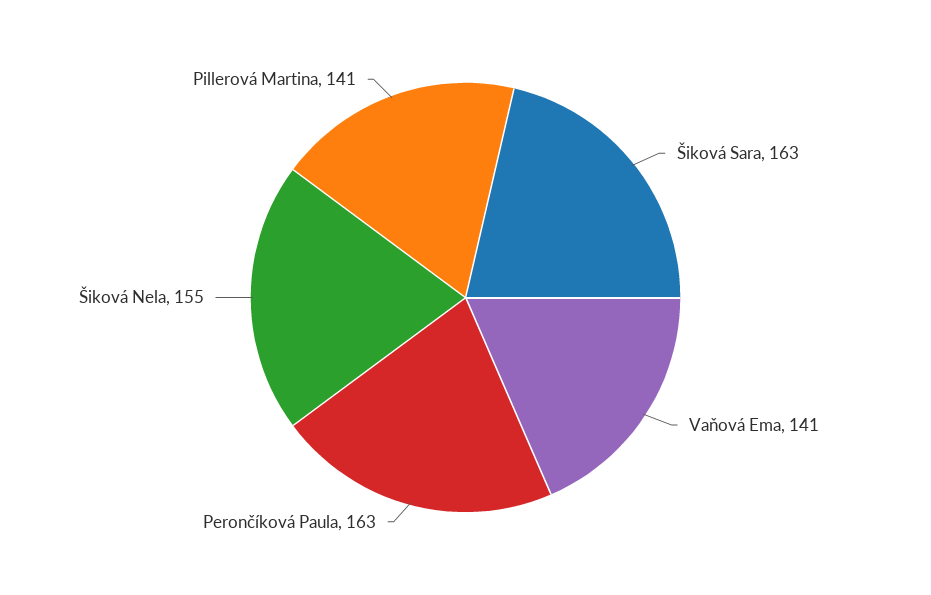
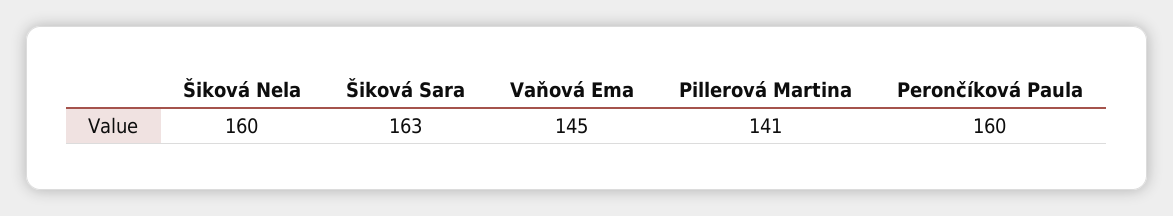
  {
    "Šiková Sara": 163,
-   "Vaňová Ema": 141,
+   "Vaňová Ema": 145,
-   "Perončíková Paula": 163,
+   "Perončíková Paula": 160,
-   "Šiková Nela": 155,
+   "Šiková Nela": 160,
    "Pillerová Martina": 141
  }

